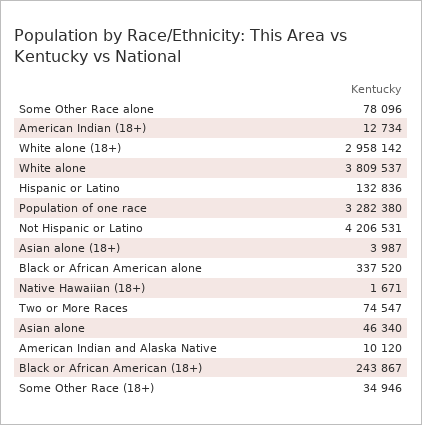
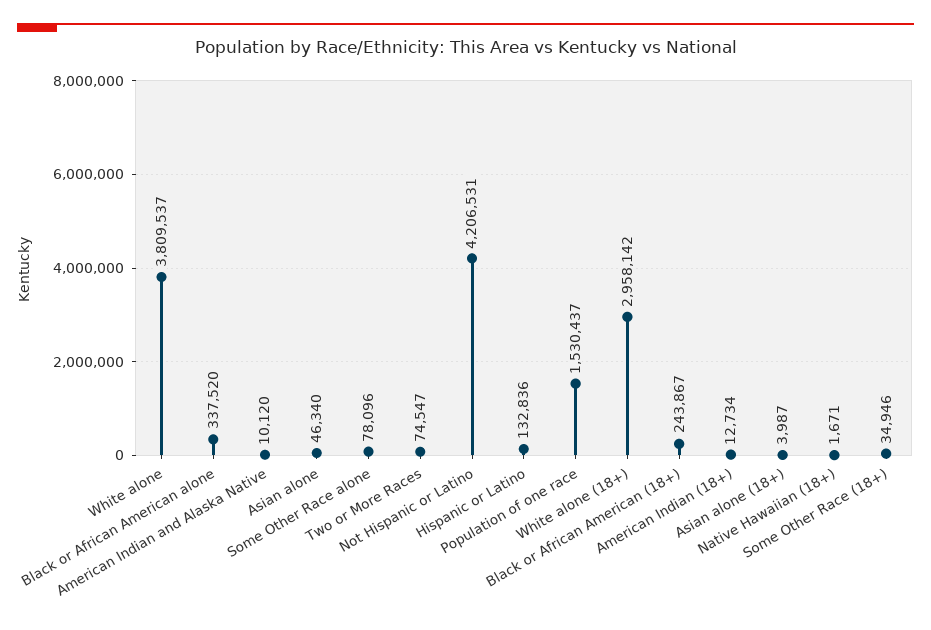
  {
    "Some Other Race alone": 78096,
    "American Indian (18+)": 12734,
    "White alone (18+)": 2958142,
    "White alone": 3809537,
    "Hispanic or Latino": 132836,
-   "Population of one race": 3282380,
+   "Population of one race": 1530437,
    "Not Hispanic or Latino": 4206531,
    "Asian alone (18+)": 3987,
    "Black or African American alone": 337520,
    "Native Hawaiian (18+)": 1671,
    "Two or More Races": 74547,
    "Asian alone": 46340,
    "American Indian and Alaska Native": 10120,
    "Black or African American (18+)": 243867,
    "Some Other Race (18+)": 34946
  }

